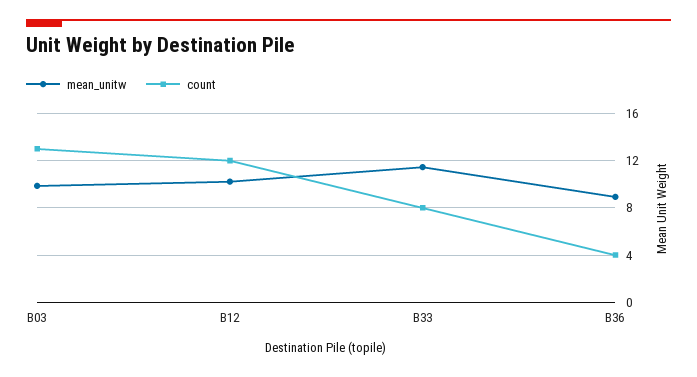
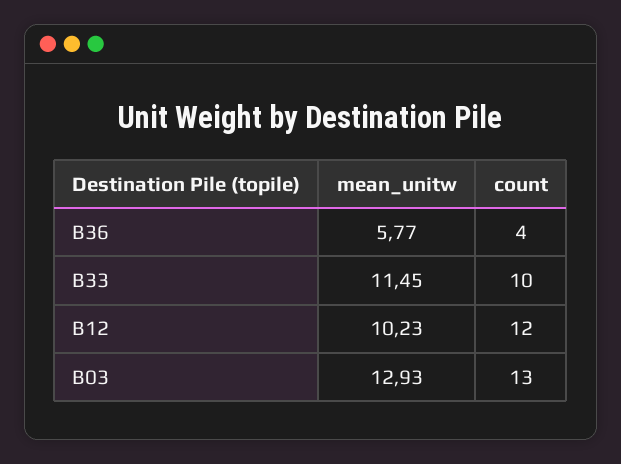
  {
    "mean_unitw": {
-     "B03": 10,
+     "B03": 12.93,
      "B12": 10.23,
      "B33": 11.45,
-     "B36": 9
+     "B36": 5.77
    },
    "count": {
      "B03": 13,
      "B12": 12,
-     "B33": 8,
+     "B33": 10,
      "B36": 4
    }
  }

